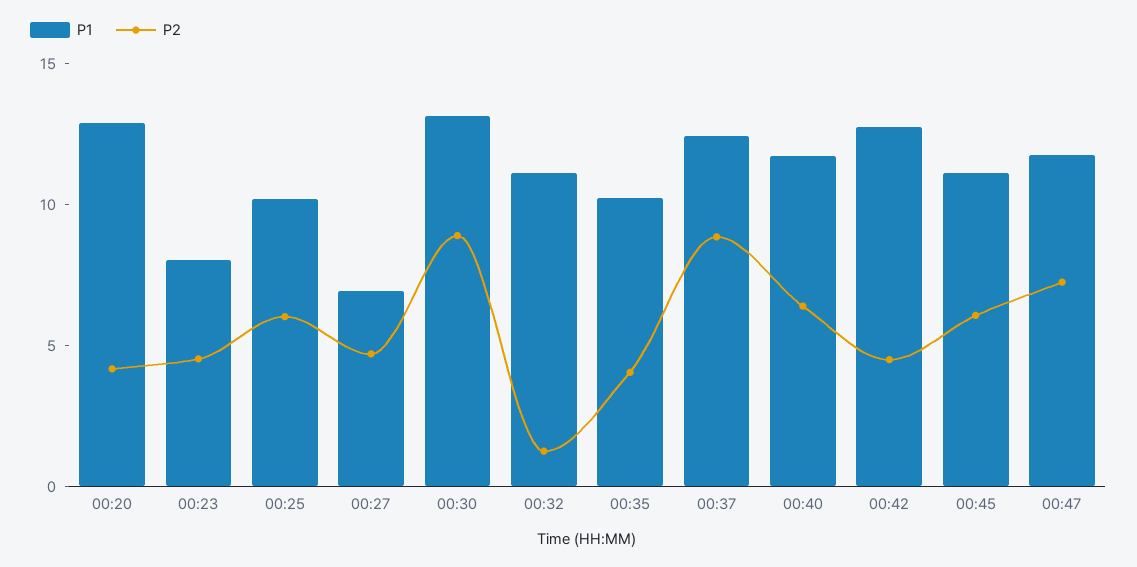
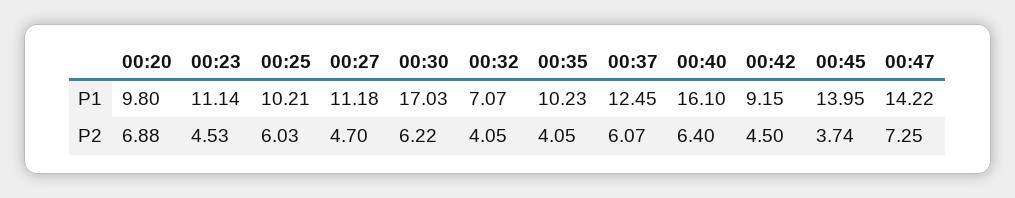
  {
    "P1": {
-     "00:20": 13,
+     "00:20": 9.8,
-     "00:23": 8,
+     "00:23": 11.14,
      "00:25": 10.21,
-     "00:27": 7,
+     "00:27": 11.18,
-     "00:30": 13,
+     "00:30": 17.03,
-     "00:32": 11,
+     "00:32": 7.07,
      "00:35": 10.23,
      "00:37": 12.45,
-     "00:40": 12,
+     "00:40": 16.1,
-     "00:42": 13,
+     "00:42": 9.15,
-     "00:45": 11,
+     "00:45": 13.95,
-     "00:47": 12
+     "00:47": 14.22
    },
    "P2": {
-     "00:20": 4,
+     "00:20": 6.88,
      "00:23": 4.53,
      "00:25": 6.03,
      "00:27": 4.7,
-     "00:30": 9,
+     "00:30": 6.22,
-     "00:32": 1,
+     "00:32": 4.05,
      "00:35": 4.05,
-     "00:37": 9,
+     "00:37": 6.07,
      "00:40": 6.4,
      "00:42": 4.5,
-     "00:45": 6,
+     "00:45": 3.74,
      "00:47": 7.25
    }
  }

